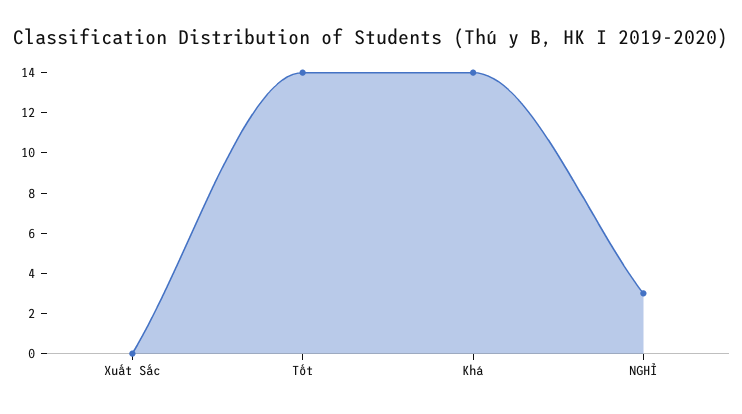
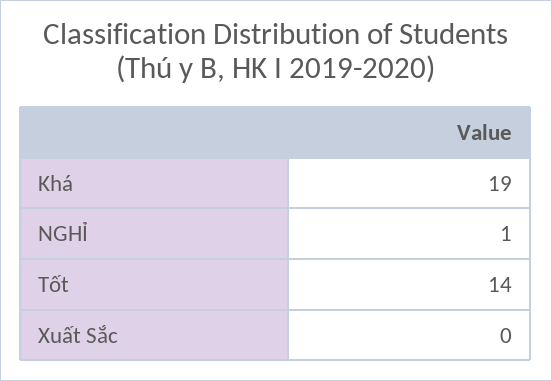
  {
    "Xuất Sắc": 0,
    "Tốt": 14,
-   "Khá": 14,
+   "Khá": 19,
-   "NGHỈ": 3
+   "NGHỈ": 1
  }

